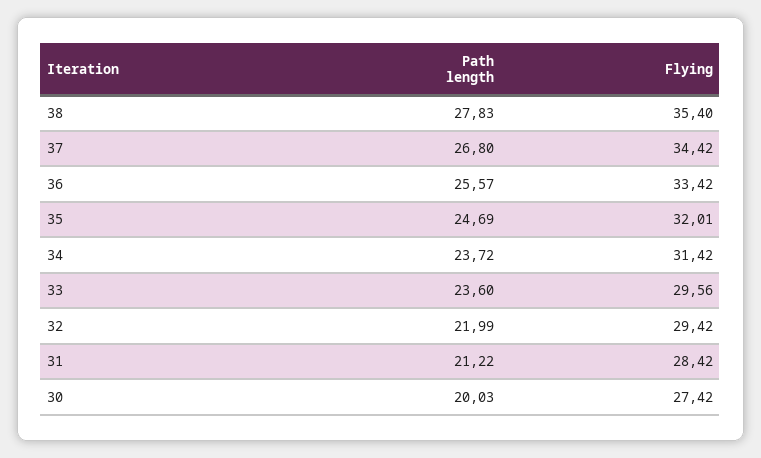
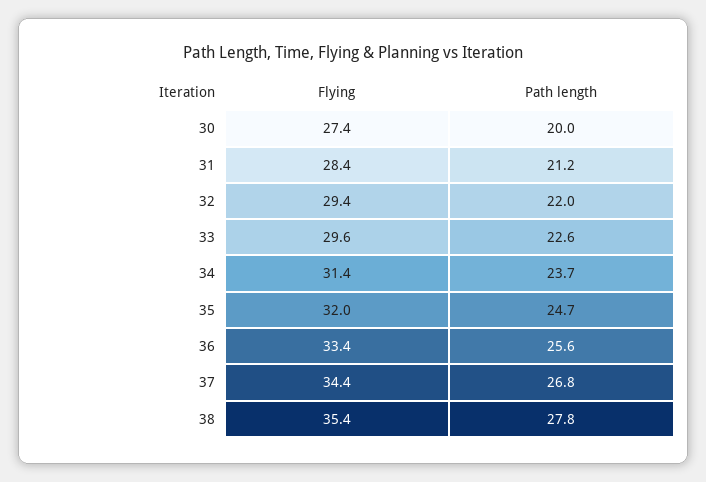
  {
    "Path length": {
      "38": 27.83,
      "37": 26.8,
      "36": 25.57,
      "35": 24.69,
      "34": 23.72,
-     "33": 23.6,
+     "33": 22.6,
      "32": 21.99,
      "31": 21.22,
      "30": 20.03
    },
    "Flying": {
      "38": 35.4,
      "37": 34.42,
      "36": 33.42,
      "35": 32.01,
      "34": 31.42,
      "33": 29.56,
      "32": 29.42,
      "31": 28.42,
      "30": 27.42
    }
  }

